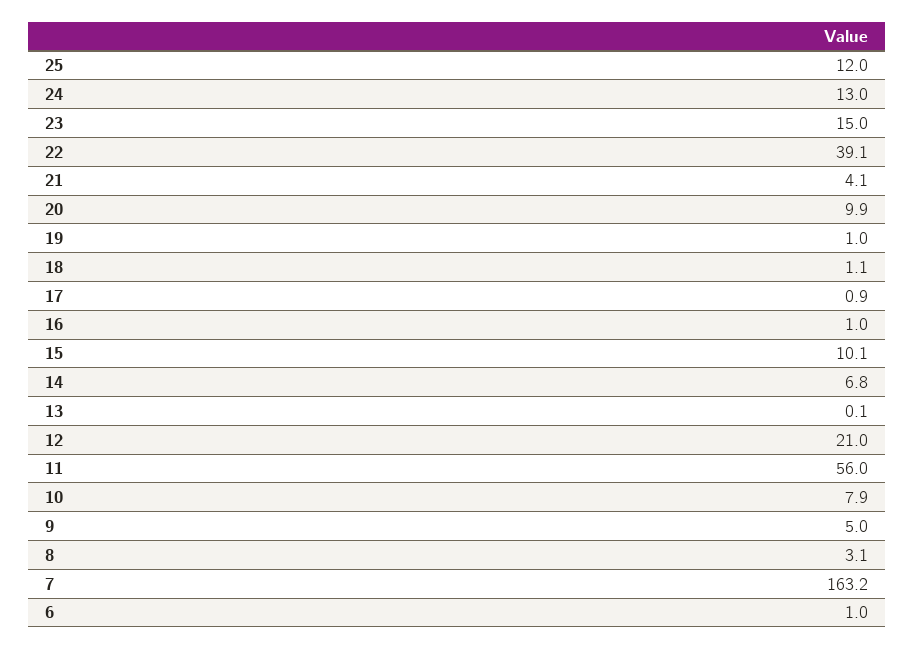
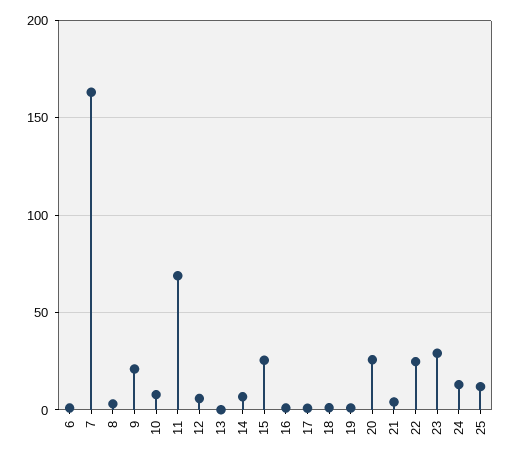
  {
    "25": 12,
    "24": 13,
-   "23": 15,
+   "23": 30,
-   "22": 39.1,
+   "22": 25,
    "21": 4.1,
-   "20": 9.9,
+   "20": 25,
    "19": 1,
    "18": 1.1,
    "17": 0.9,
    "16": 1,
-   "15": 10.1,
+   "15": 25,
    "14": 6.8,
    "13": 0.1,
-   "12": 21,
+   "12": 5,
-   "11": 56,
+   "11": 70,
    "10": 7.9,
-   "9": 5,
+   "9": 20,
    "8": 3.1,
    "7": 163.2,
    "6": 1
  }

